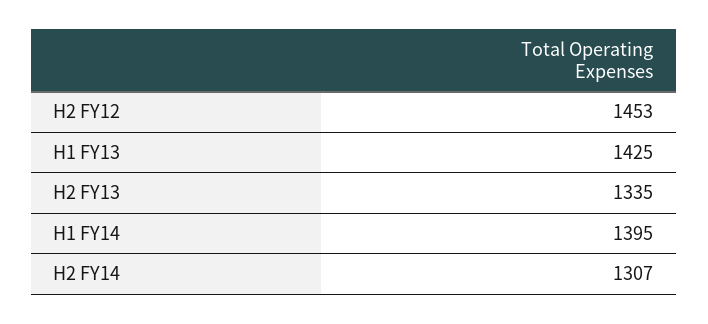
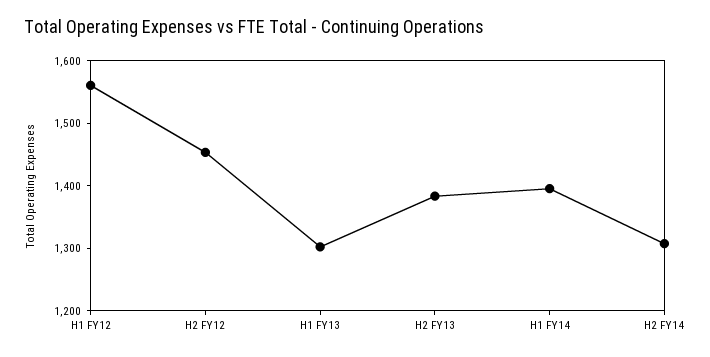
  {
    "H2 FY12": 1453,
-   "H1 FY13": 1425,
+   "H1 FY13": 1300,
-   "H2 FY13": 1335,
+   "H2 FY13": 1380,
    "H1 FY14": 1395,
-   "H2 FY14": 1307
+   "H2 FY14": 1307,
+   "H1 FY12": 1560
  }

